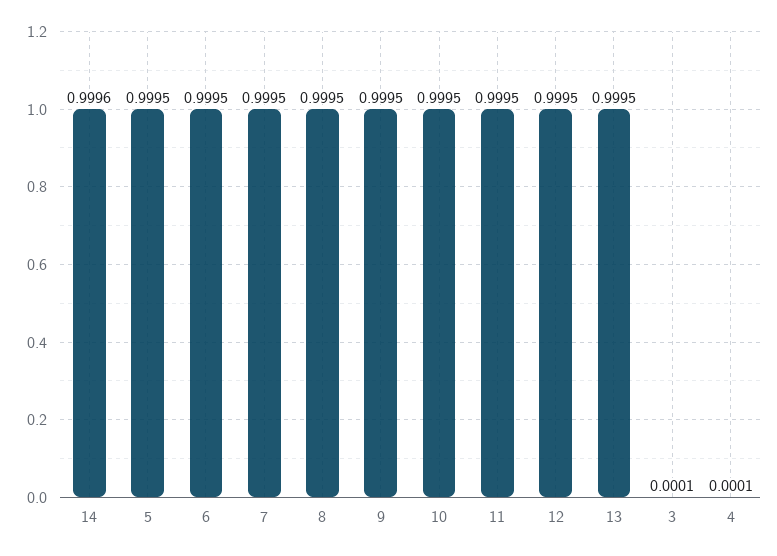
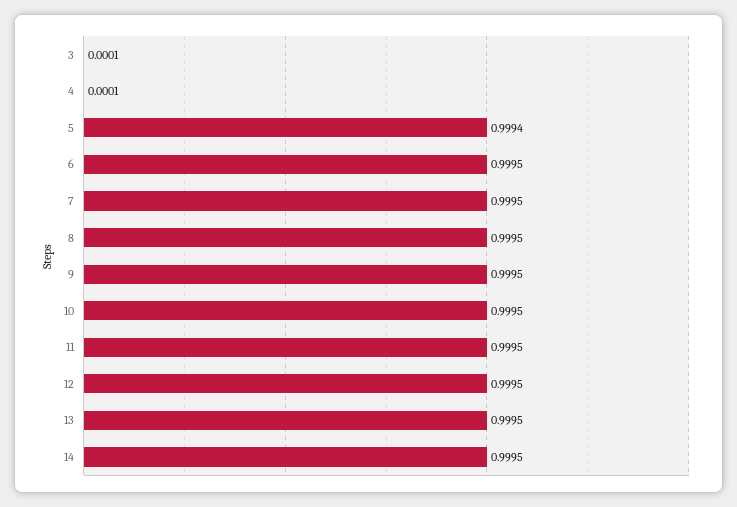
  {
-   "14": 0.9996,
+   "14": 0.9995,
-   "5": 0.9995,
+   "5": 0.9994,
    "6": 0.9995,
    "7": 0.9995,
    "8": 0.9995,
    "9": 0.9995,
    "10": 0.9995,
    "11": 0.9995,
    "12": 0.9995,
    "13": 0.9995,
    "3": 0.0001,
    "4": 0.0001
  }

